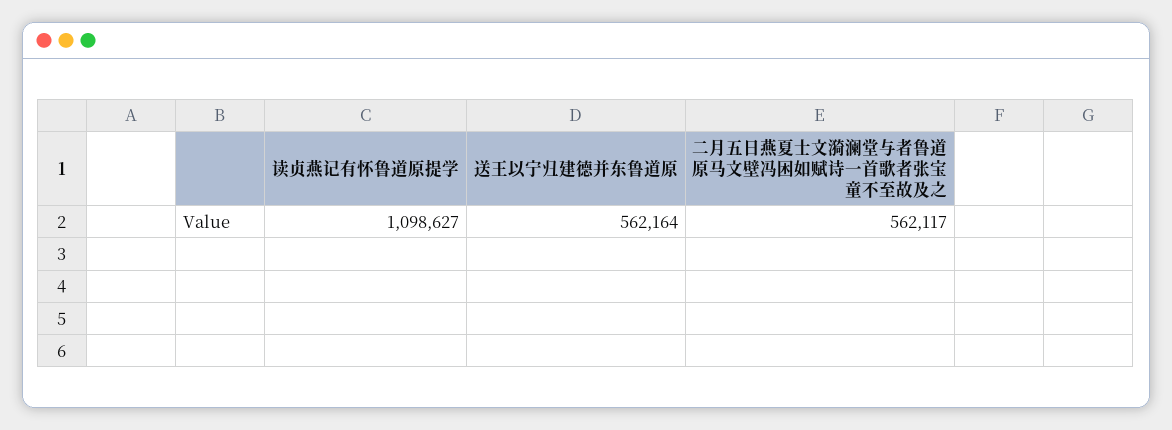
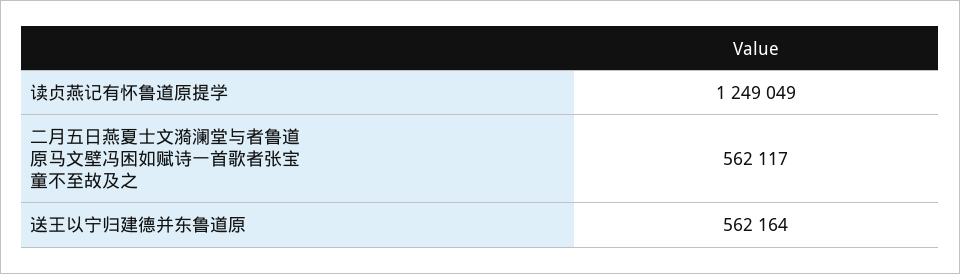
  {
-   "读贞燕记有怀鲁道原提学": 1098627,
+   "读贞燕记有怀鲁道原提学": 1249049,
    "送王以宁归建德并东鲁道原": 562164,
    "二月五日燕夏士文漪澜堂与者鲁道原马文壁冯困如赋诗一首歌者张宝童不至故及之": 562117
  }

